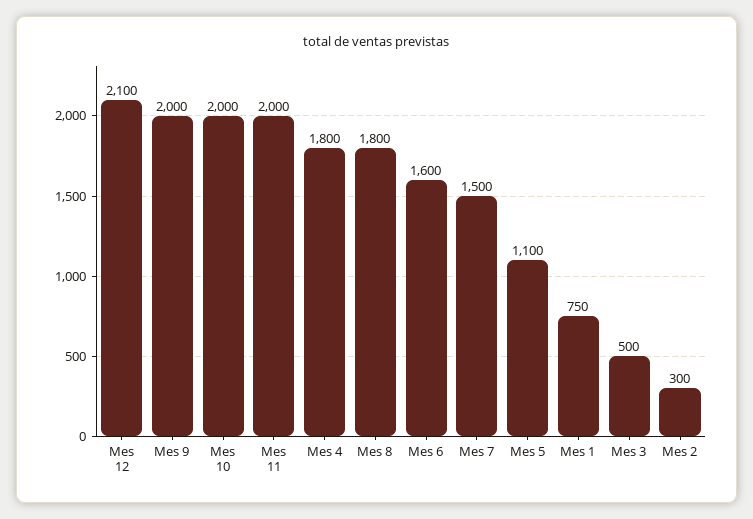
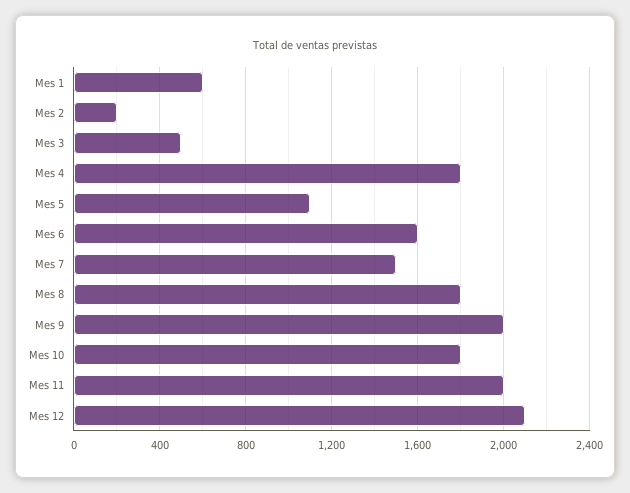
  {
    "Mes 12": 2100,
    "Mes 9": 2000,
-   "Mes 10": 2000,
+   "Mes 10": 1800,
    "Mes 11": 2000,
    "Mes 4": 1800,
    "Mes 8": 1800,
    "Mes 6": 1600,
    "Mes 7": 1500,
    "Mes 5": 1100,
-   "Mes 1": 750,
+   "Mes 1": 600,
    "Mes 3": 500,
-   "Mes 2": 300
+   "Mes 2": 200
  }

